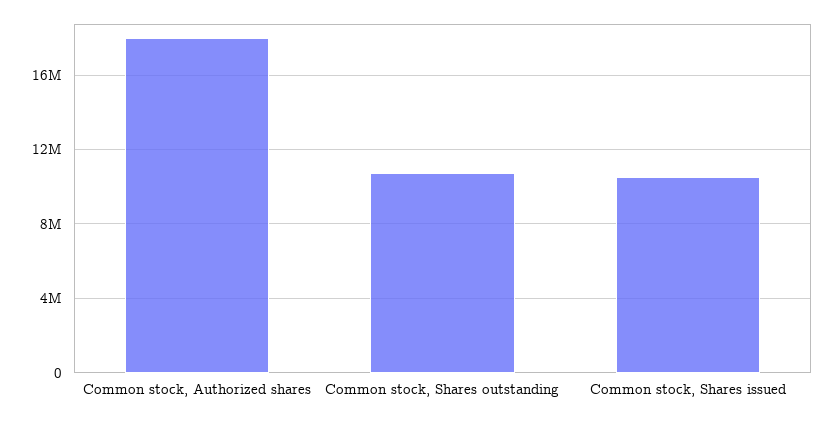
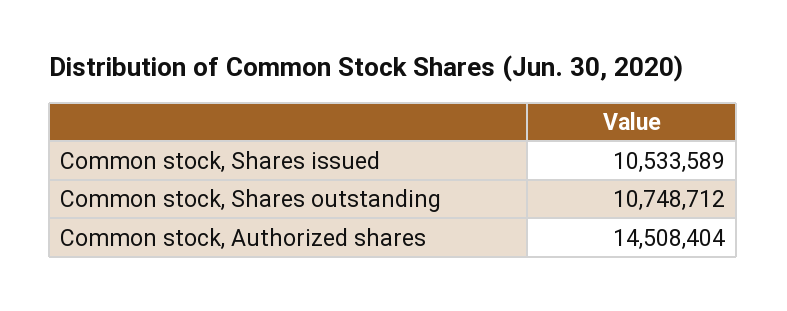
  {
-   "Common stock, Authorized shares": 18000000,
+   "Common stock, Authorized shares": 14508404,
    "Common stock, Shares outstanding": 10748712,
    "Common stock, Shares issued": 10533589
  }

